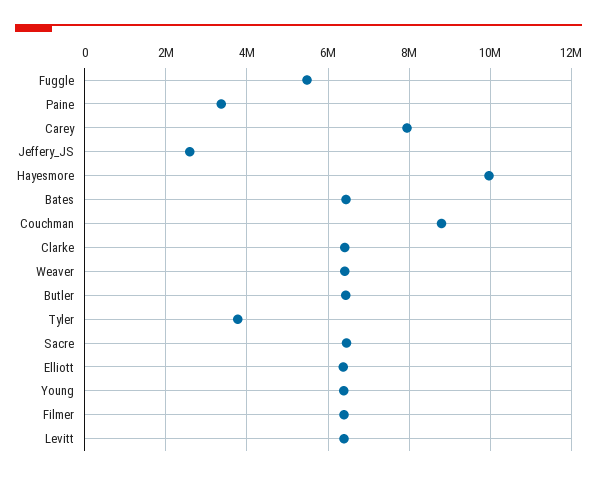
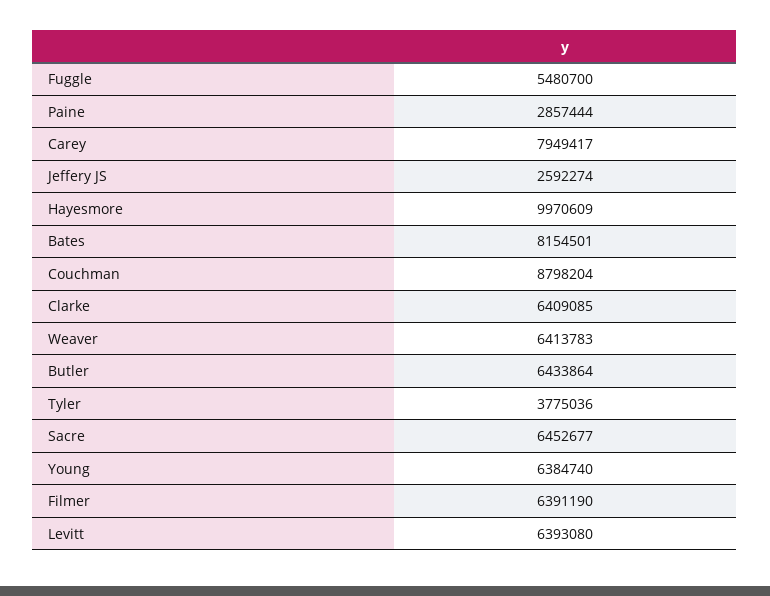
  {
    "Fuggle": 5480700,
-   "Paine": 3400000,
+   "Paine": 2857444,
    "Carey": 7949417,
    "Jeffery_JS": 2592274,
    "Hayesmore": 9970609,
-   "Bates": 6400000,
+   "Bates": 8154501,
    "Couchman": 8798204,
    "Clarke": 6409085,
    "Weaver": 6413783,
    "Butler": 6433864,
    "Tyler": 3775036,
    "Sacre": 6452677,
-   "Elliott": 6400000,
    "Young": 6384740,
    "Filmer": 6391190,
    "Levitt": 6393080
  }

